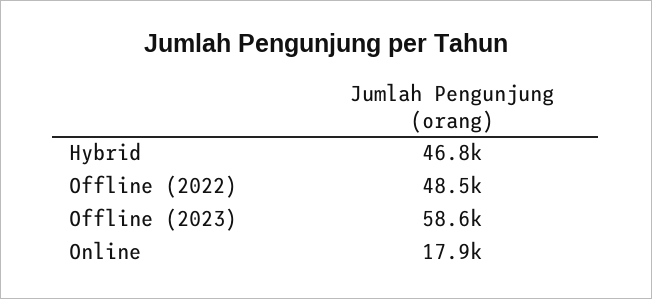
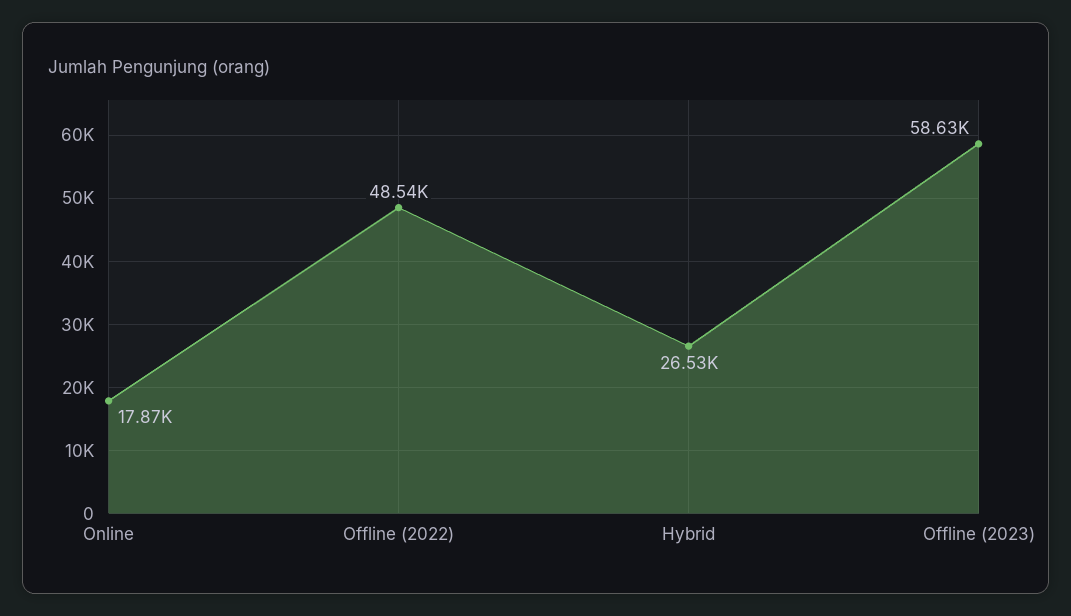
  {
-   "Hybrid": 46800,
+   "Hybrid": 26530,
    "Offline (2022)": 48540,
    "Offline (2023)": 58630,
    "Online": 17870
  }

